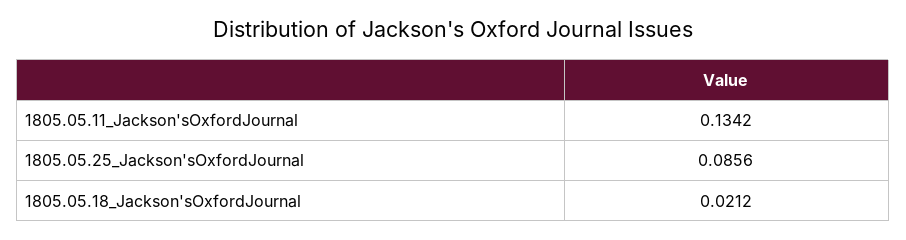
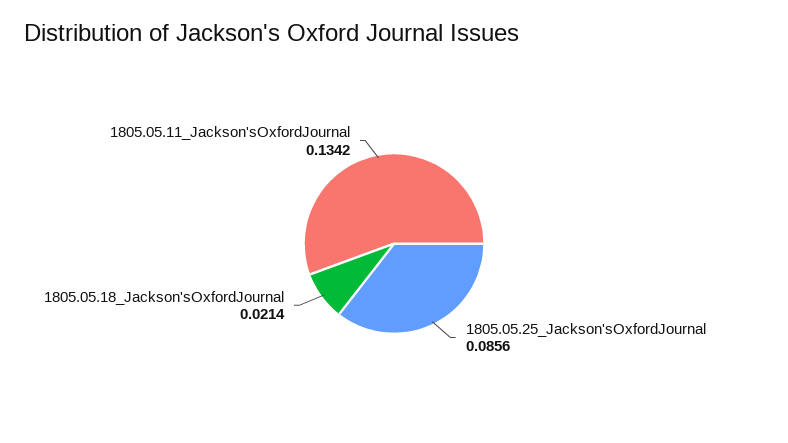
  {
    "1805.05.11_Jackson'sOxfordJournal": 0.1342,
    "1805.05.25_Jackson'sOxfordJournal": 0.0856,
-   "1805.05.18_Jackson'sOxfordJournal": 0.0212
+   "1805.05.18_Jackson'sOxfordJournal": 0.0214
  }

